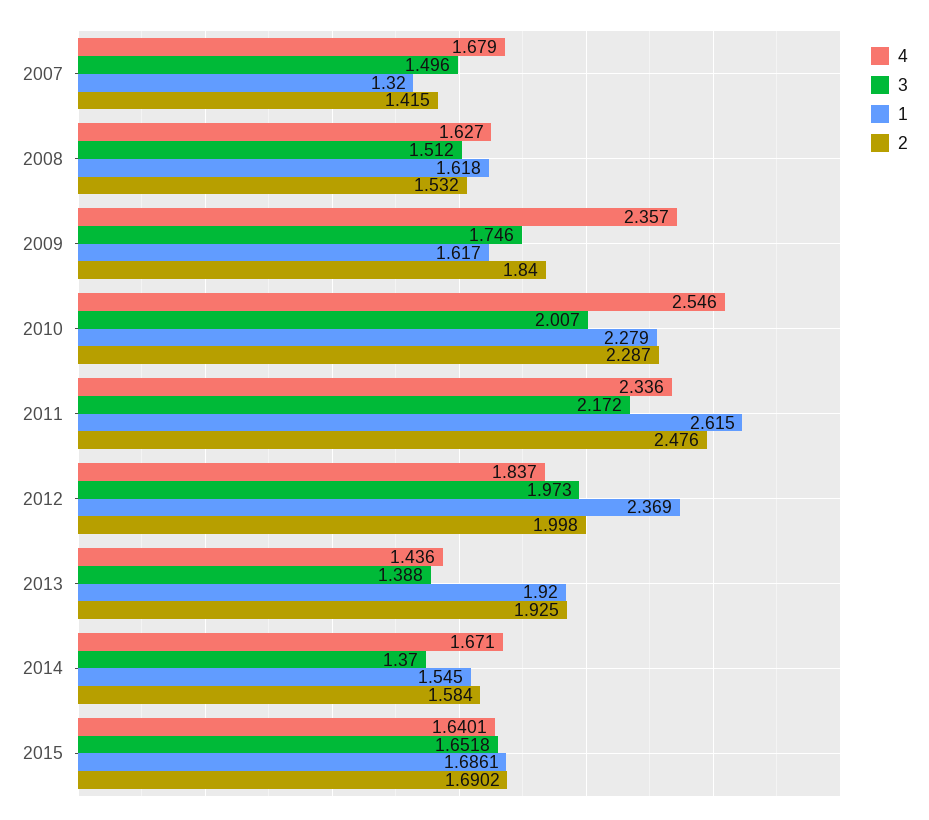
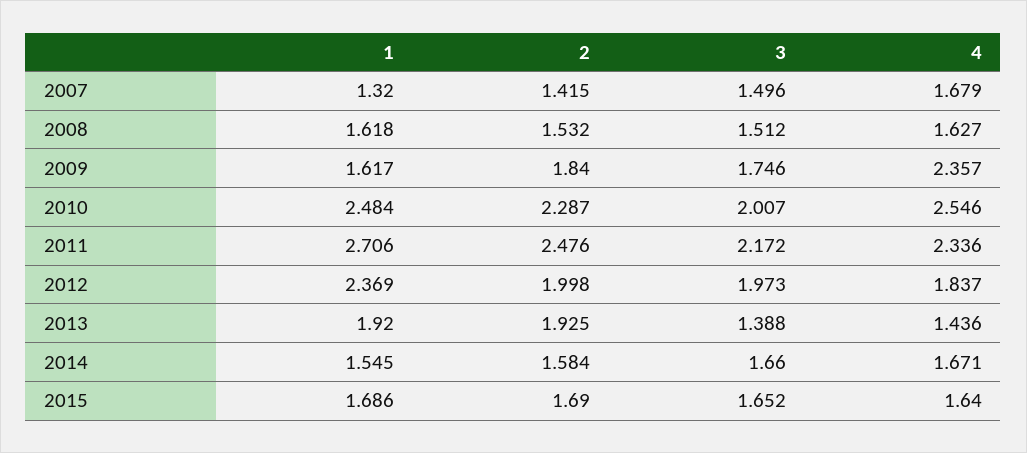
  {
    "4": {
      "2007": 1.679,
      "2008": 1.627,
      "2009": 2.357,
      "2010": 2.546,
      "2011": 2.336,
      "2012": 1.837,
      "2013": 1.436,
      "2014": 1.671,
      "2015": 1.6401
    },
    "3": {
      "2007": 1.496,
      "2008": 1.512,
      "2009": 1.746,
      "2010": 2.007,
      "2011": 2.172,
      "2012": 1.973,
      "2013": 1.388,
-     "2014": 1.37,
+     "2014": 1.66,
      "2015": 1.6518
    },
    "1": {
      "2007": 1.32,
      "2008": 1.618,
      "2009": 1.617,
-     "2010": 2.279,
+     "2010": 2.484,
-     "2011": 2.615,
+     "2011": 2.706,
      "2012": 2.369,
      "2013": 1.92,
      "2014": 1.545,
      "2015": 1.6861
    },
    "2": {
      "2007": 1.415,
      "2008": 1.532,
      "2009": 1.84,
      "2010": 2.287,
      "2011": 2.476,
      "2012": 1.998,
      "2013": 1.925,
      "2014": 1.584,
      "2015": 1.6902
    }
  }

